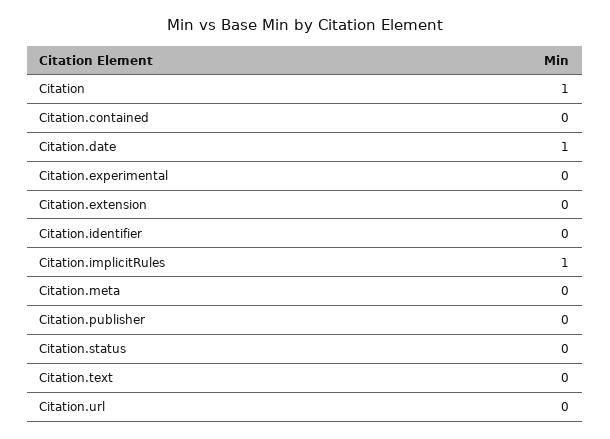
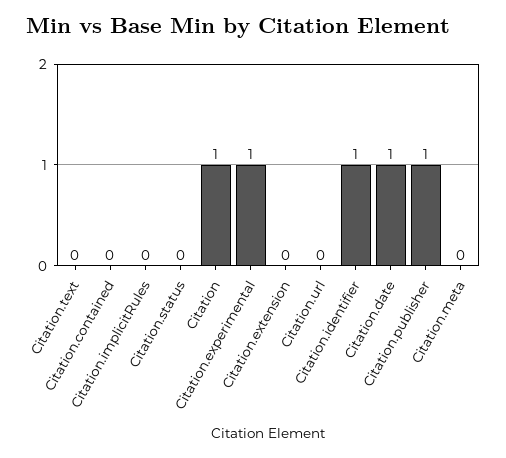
  {
    "Citation": 1,
    "Citation.contained": 0,
    "Citation.date": 1,
-   "Citation.experimental": 0,
+   "Citation.experimental": 1,
    "Citation.extension": 0,
-   "Citation.identifier": 0,
+   "Citation.identifier": 1,
-   "Citation.implicitRules": 1,
+   "Citation.implicitRules": 0,
    "Citation.meta": 0,
-   "Citation.publisher": 0,
+   "Citation.publisher": 1,
    "Citation.status": 0,
    "Citation.text": 0,
    "Citation.url": 0
  }

